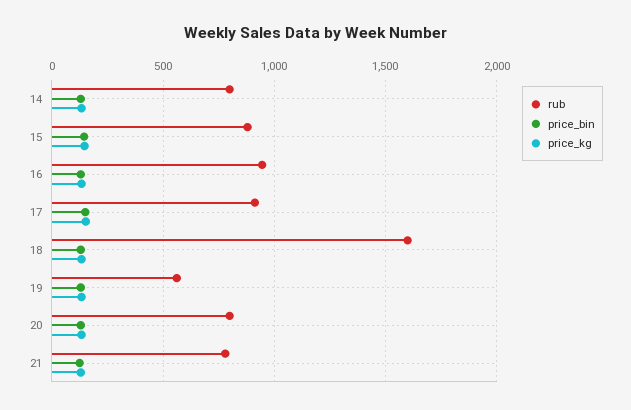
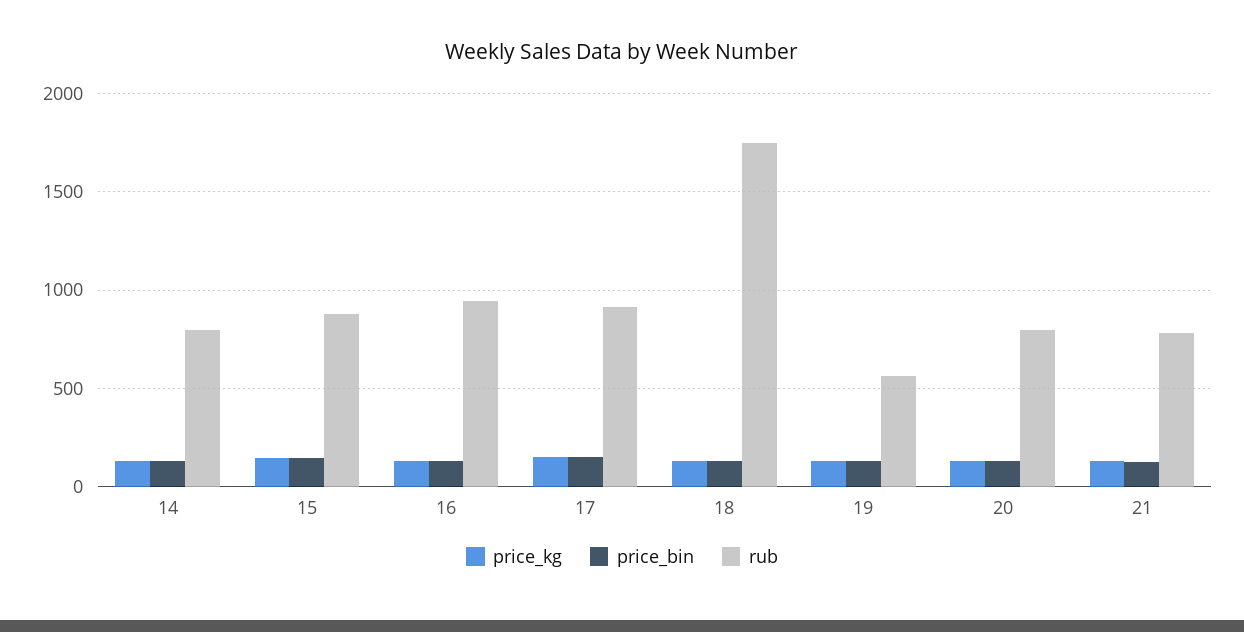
  {
    "rub": {
      "14": 800,
      "15": 900,
      "16": 950,
      "17": 900,
-     "18": 1600,
+     "18": 1750,
      "19": 550,
      "20": 800,
      "21": 800
    },
    "price_bin": {
      "14": 150,
      "15": 150,
      "16": 150,
      "17": 150,
      "18": 150,
      "19": 150,
      "20": 150,
      "21": 150
    },
    "price_kg": {
      "14": 150,
      "15": 150,
      "16": 150,
      "17": 150,
      "18": 150,
      "19": 150,
      "20": 150,
      "21": 150
    }
  }

